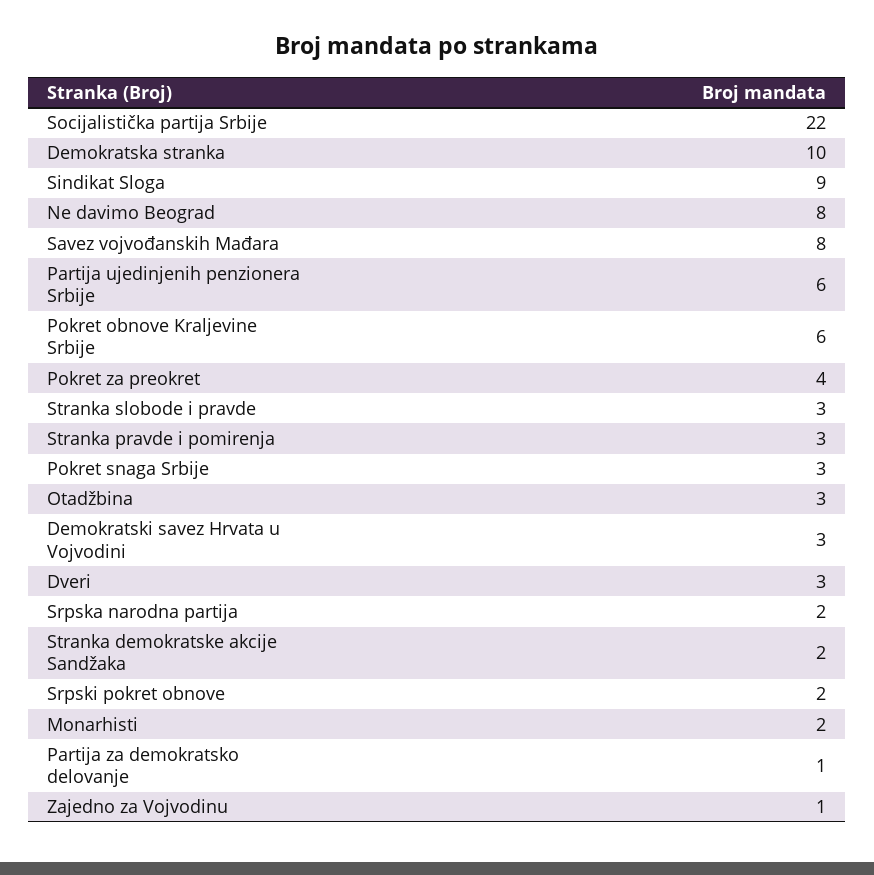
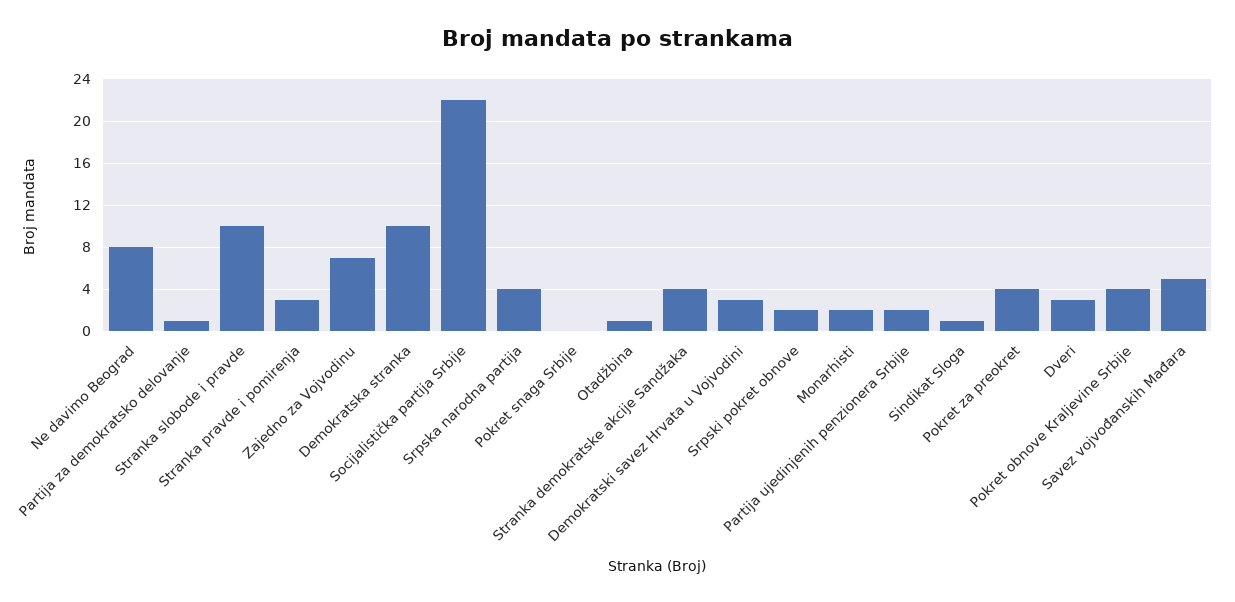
  {
    "Socijalistička partija Srbije": 22,
    "Demokratska stranka": 10,
-   "Sindikat Sloga": 9,
+   "Sindikat Sloga": 1,
    "Ne davimo Beograd": 8,
-   "Savez vojvođanskih Mađara": 8,
+   "Savez vojvođanskih Mađara": 5,
-   "Partija ujedinjenih penzionera Srbije": 6,
+   "Partija ujedinjenih penzionera Srbije": 2,
-   "Pokret obnove Kraljevine Srbije": 6,
+   "Pokret obnove Kraljevine Srbije": 4,
    "Pokret za preokret": 4,
-   "Stranka slobode i pravde": 3,
+   "Stranka slobode i pravde": 10,
    "Stranka pravde i pomirenja": 3,
-   "Pokret snaga Srbije": 3,
+   "Pokret snaga Srbije": 0,
-   "Otadžbina": 3,
+   "Otadžbina": 1,
    "Demokratski savez Hrvata u Vojvodini": 3,
    "Dveri": 3,
-   "Srpska narodna partija": 2,
+   "Srpska narodna partija": 4,
-   "Stranka demokratske akcije Sandžaka": 2,
+   "Stranka demokratske akcije Sandžaka": 4,
    "Srpski pokret obnove": 2,
    "Monarhisti": 2,
    "Partija za demokratsko delovanje": 1,
-   "Zajedno za Vojvodinu": 1
+   "Zajedno za Vojvodinu": 7
  }

